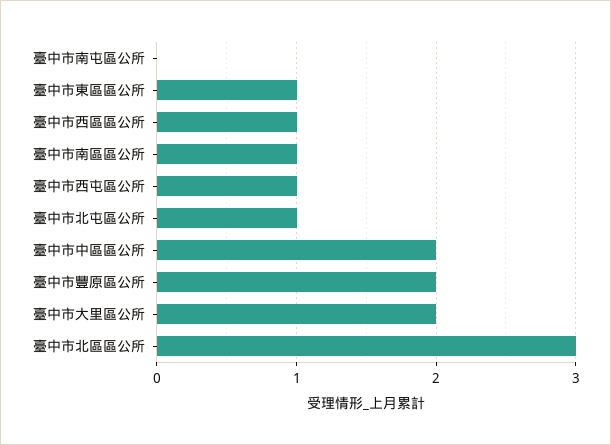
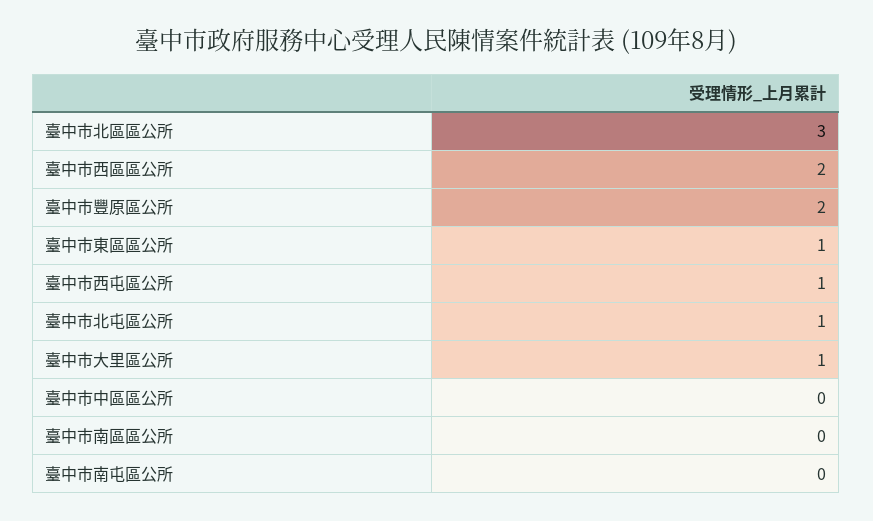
  {
    "臺中市南屯區公所": 0,
    "臺中市東區區公所": 1,
-   "臺中市西區區公所": 1,
+   "臺中市西區區公所": 2,
-   "臺中市南區區公所": 1,
+   "臺中市南區區公所": 0,
    "臺中市西屯區公所": 1,
    "臺中市北屯區公所": 1,
-   "臺中市中區區公所": 2,
+   "臺中市中區區公所": 0,
    "臺中市豐原區公所": 2,
-   "臺中市大里區公所": 2,
+   "臺中市大里區公所": 1,
    "臺中市北區區公所": 3
  }

